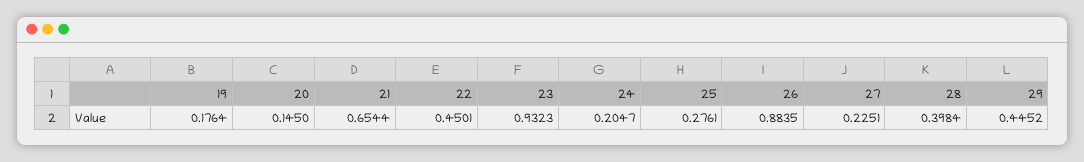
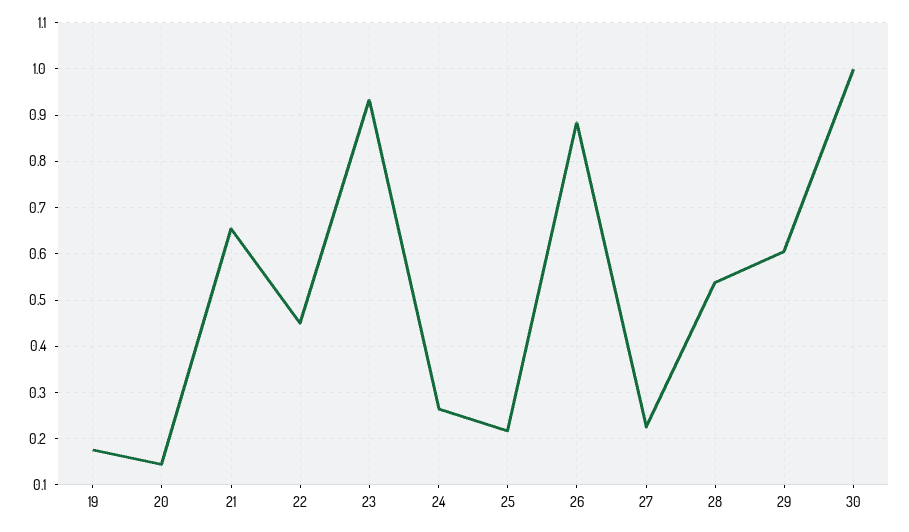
  {
    "19": 0.1764,
    "20": 0.145,
    "21": 0.6544,
    "22": 0.4501,
    "23": 0.9323,
-   "24": 0.2047,
+   "24": 0.26,
-   "25": 0.2761,
+   "25": 0.22,
    "26": 0.8835,
    "27": 0.2251,
-   "28": 0.3984,
+   "28": 0.54,
-   "29": 0.4452
+   "29": 0.6,
+   "30": 1
  }

